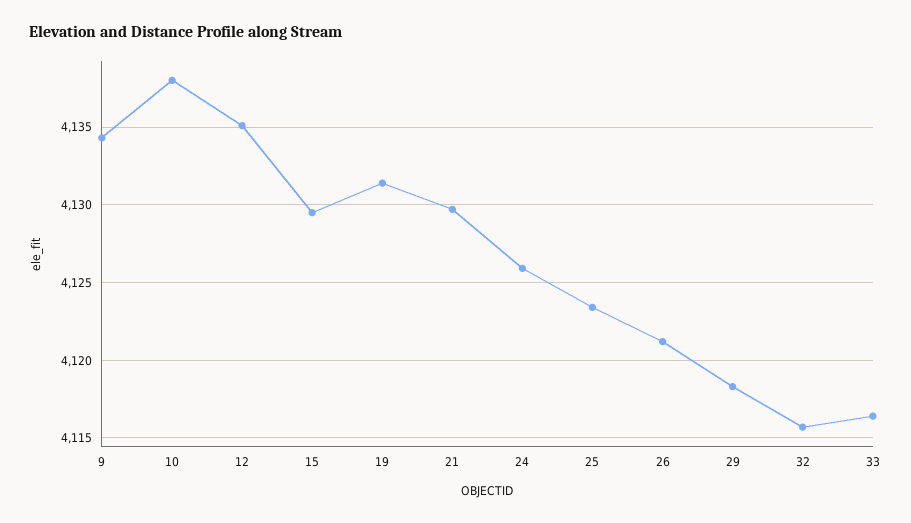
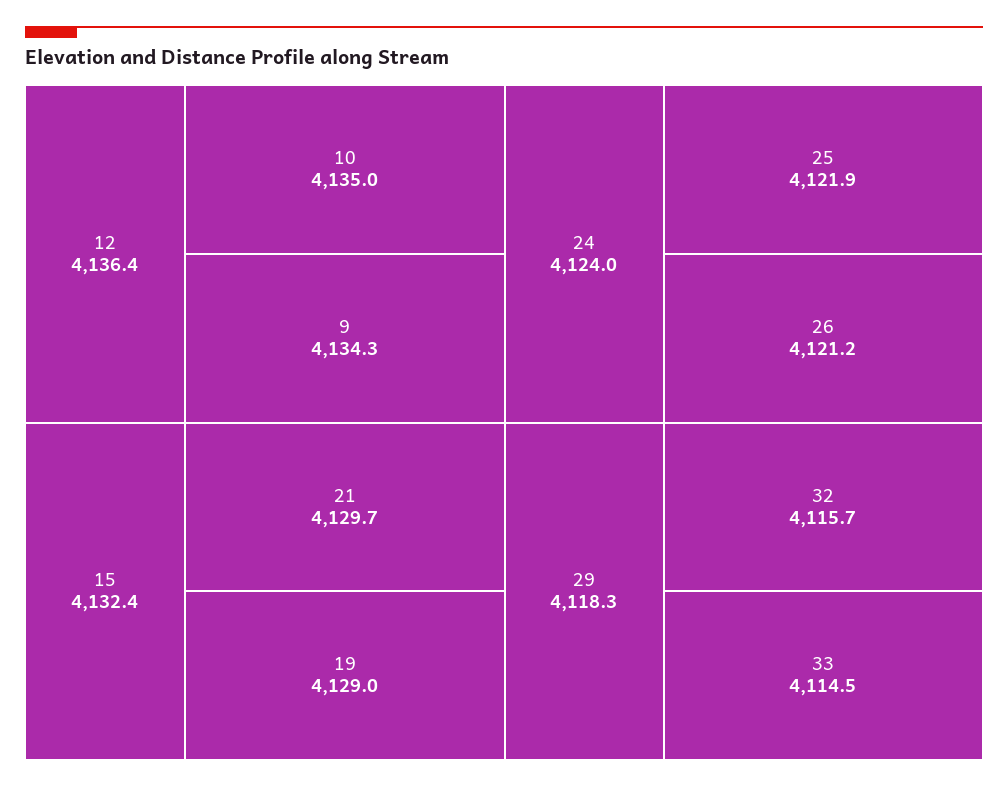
  {
    "9": 4134.3,
-   "10": 4138,
+   "10": 4135,
-   "12": 4135,
+   "12": 4136.4,
-   "15": 4129.5,
+   "15": 4132.4,
-   "19": 4131.5,
+   "19": 4129,
    "21": 4129.7,
-   "24": 4126,
+   "24": 4124,
-   "25": 4123.5,
+   "25": 4121.9,
    "26": 4121.2,
    "29": 4118.3,
    "32": 4115.7,
-   "33": 4116.5
+   "33": 4114.5
  }

